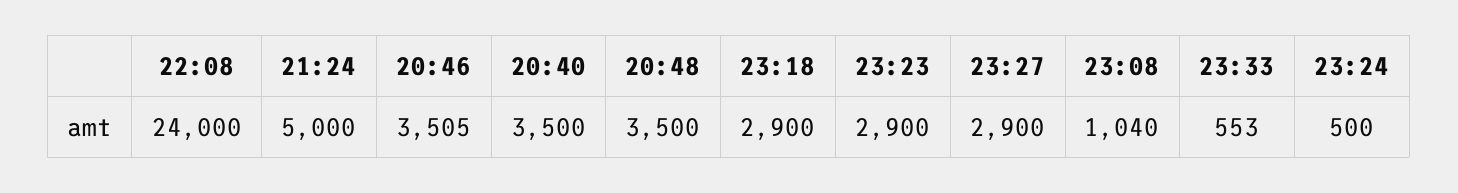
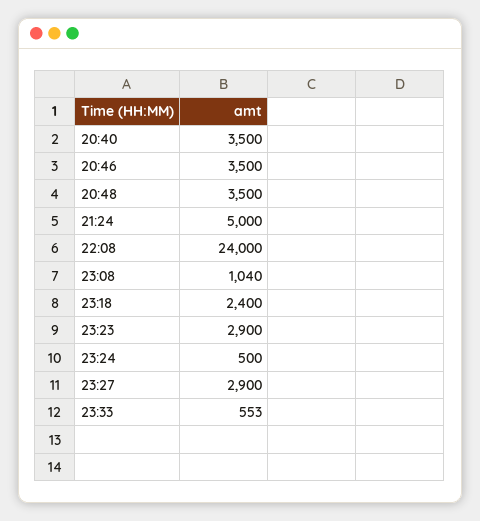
  {
    "22:08": 24000,
    "21:24": 5000,
-   "20:46": 3505,
+   "20:46": 3500,
    "20:40": 3500,
    "20:48": 3500,
-   "23:18": 2900,
+   "23:18": 2400,
    "23:23": 2900,
    "23:27": 2900,
    "23:08": 1040,
    "23:33": 553,
    "23:24": 500
  }

